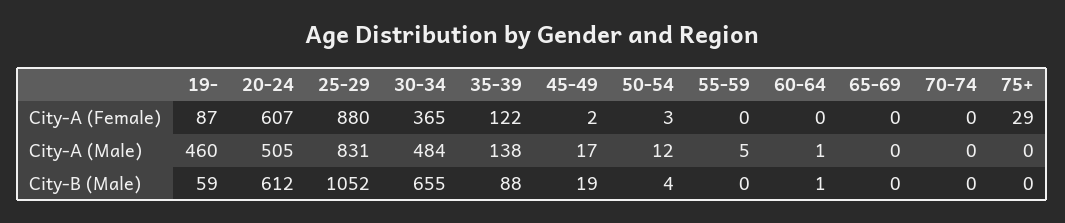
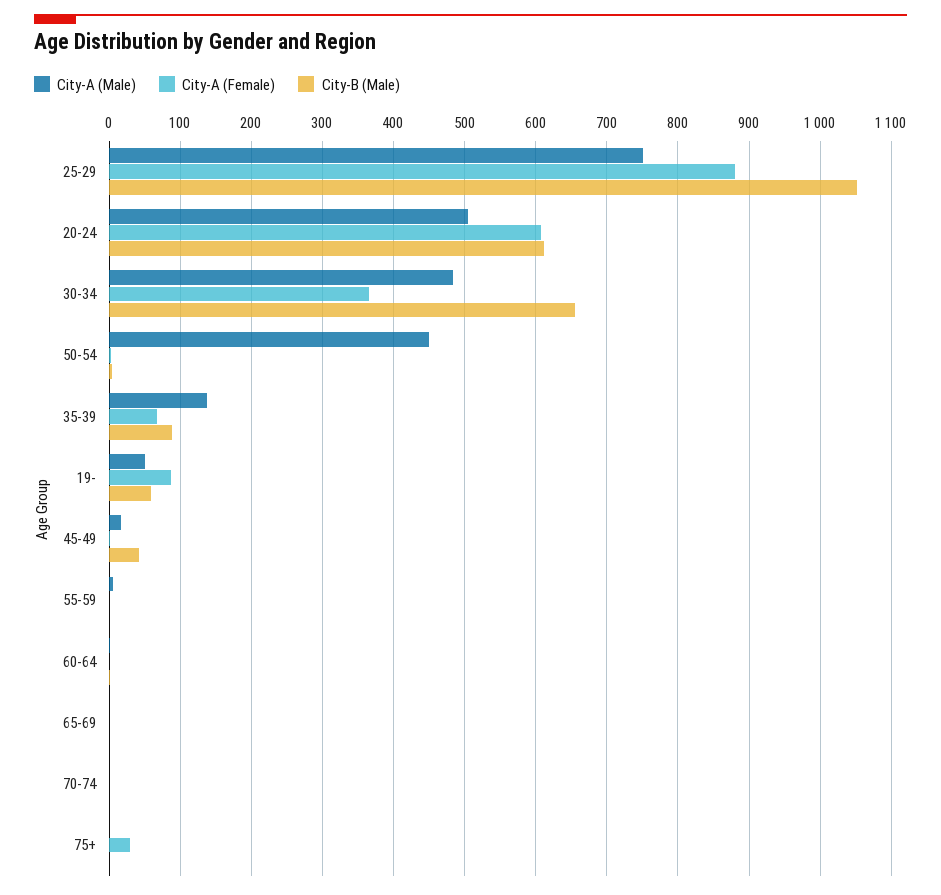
  {
    "City-A (Female)": {
      "19-": 87,
      "20-24": 607,
      "25-29": 880,
      "30-34": 365,
-     "35-39": 122,
+     "35-39": 70,
      "45-49": 2,
      "50-54": 3,
      "55-59": 0,
      "60-64": 0,
      "65-69": 0,
      "70-74": 0,
      "75+": 29
    },
    "City-A (Male)": {
-     "19-": 460,
+     "19-": 50,
      "20-24": 505,
-     "25-29": 831,
+     "25-29": 750,
      "30-34": 484,
      "35-39": 138,
      "45-49": 17,
-     "50-54": 12,
+     "50-54": 450,
      "55-59": 5,
      "60-64": 1,
      "65-69": 0,
      "70-74": 0,
      "75+": 0
    },
    "City-B (Male)": {
      "19-": 59,
      "20-24": 612,
      "25-29": 1052,
      "30-34": 655,
      "35-39": 88,
-     "45-49": 19,
+     "45-49": 40,
      "50-54": 4,
      "55-59": 0,
      "60-64": 1,
      "65-69": 0,
      "70-74": 0,
      "75+": 0
    }
  }

